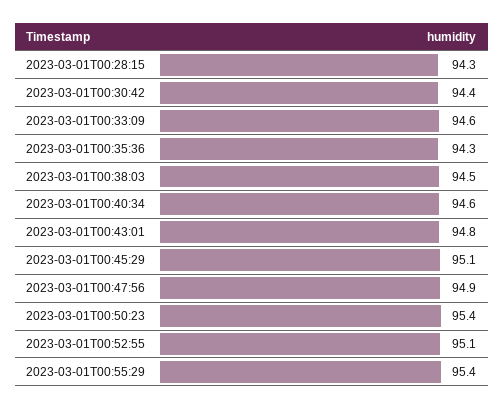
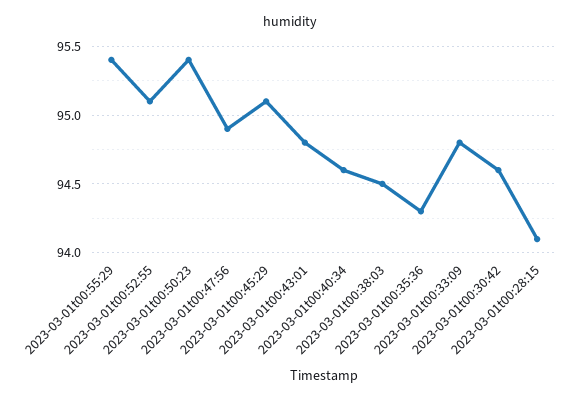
  {
-   "2023-03-01T00:28:15": 94.3,
+   "2023-03-01T00:28:15": 94.1,
-   "2023-03-01T00:30:42": 94.4,
+   "2023-03-01T00:30:42": 94.6,
-   "2023-03-01T00:33:09": 94.6,
+   "2023-03-01T00:33:09": 94.8,
    "2023-03-01T00:35:36": 94.3,
    "2023-03-01T00:38:03": 94.5,
    "2023-03-01T00:40:34": 94.6,
    "2023-03-01T00:43:01": 94.8,
    "2023-03-01T00:45:29": 95.1,
    "2023-03-01T00:47:56": 94.9,
    "2023-03-01T00:50:23": 95.4,
    "2023-03-01T00:52:55": 95.1,
    "2023-03-01T00:55:29": 95.4
  }

